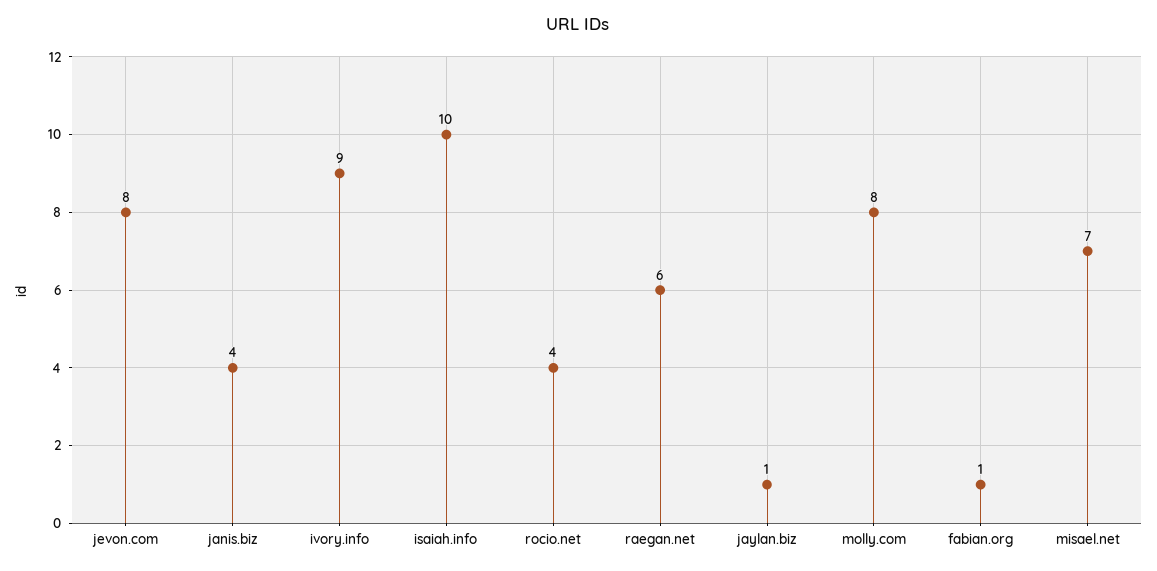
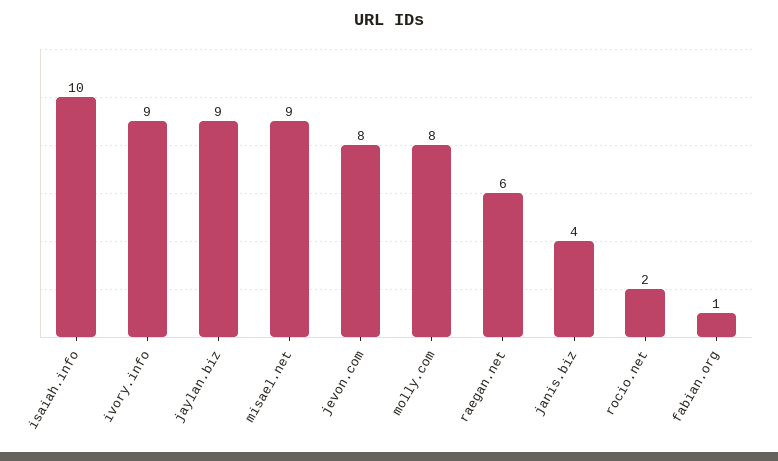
  {
    "jevon.com": 8,
    "janis.biz": 4,
    "ivory.info": 9,
    "isaiah.info": 10,
-   "rocio.net": 4,
+   "rocio.net": 2,
    "raegan.net": 6,
-   "jaylan.biz": 1,
+   "jaylan.biz": 9,
    "molly.com": 8,
    "fabian.org": 1,
-   "misael.net": 7
+   "misael.net": 9
  }

